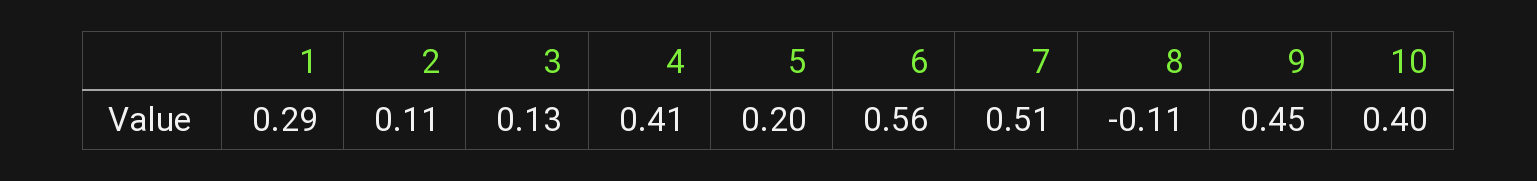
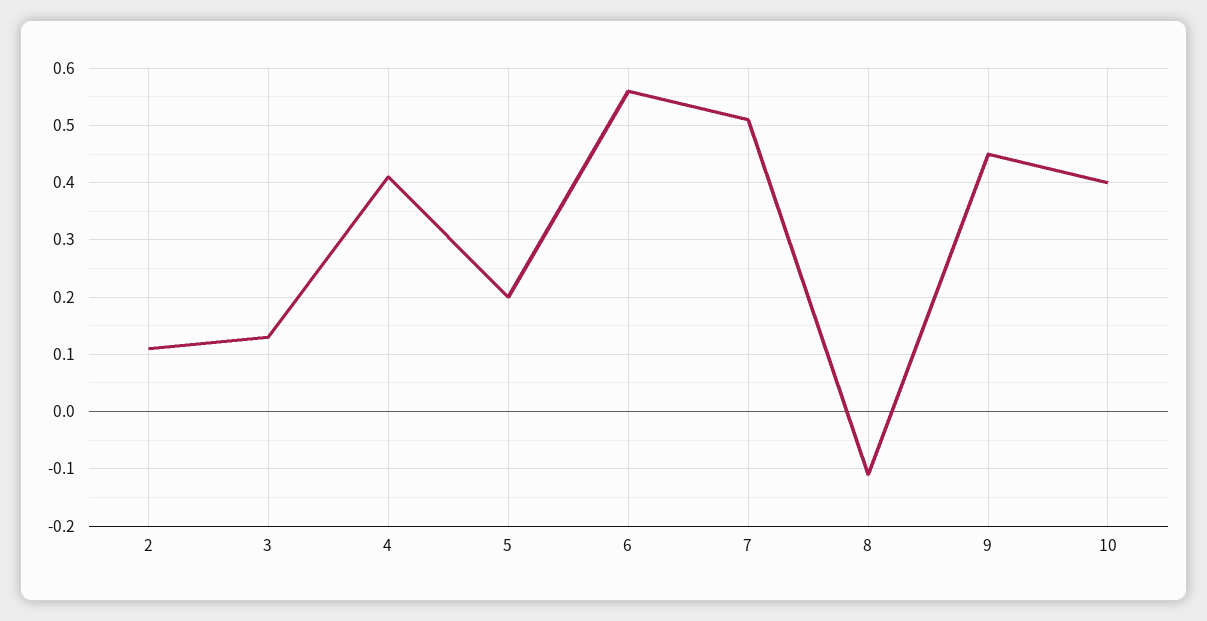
  {
-   "1": 0.29,
    "2": 0.11,
    "3": 0.13,
    "4": 0.41,
    "5": 0.2,
    "6": 0.56,
    "7": 0.51,
    "8": -0.11,
    "9": 0.45,
    "10": 0.4
  }

